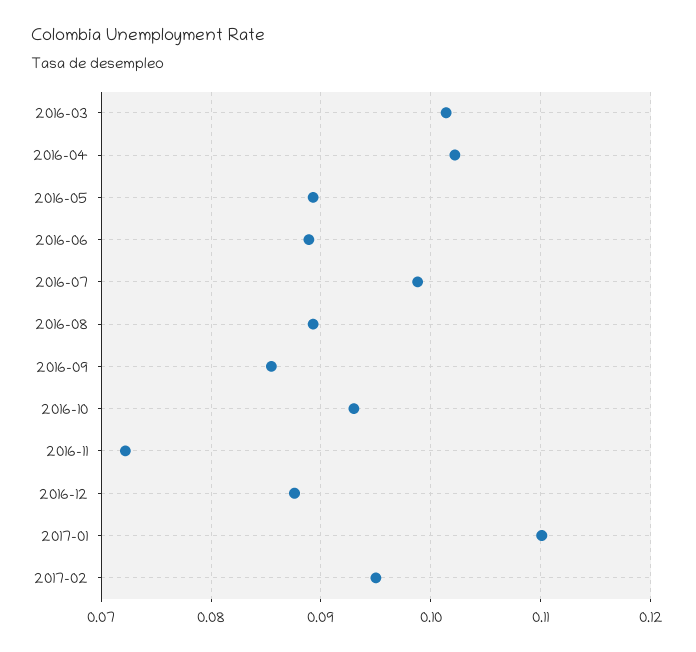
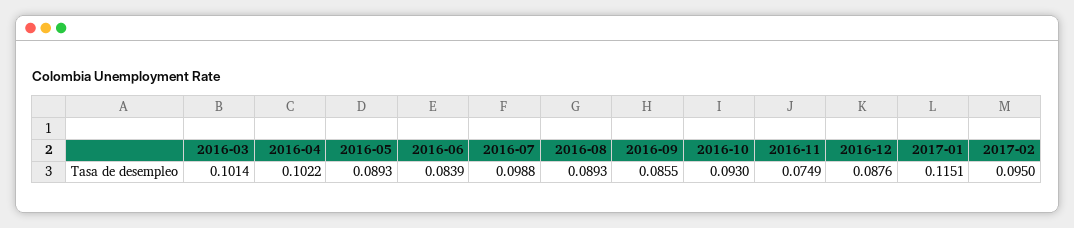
  {
    "2016-03": 0.1014,
    "2016-04": 0.1022,
    "2016-05": 0.0893,
-   "2016-06": 0.089,
+   "2016-06": 0.0839,
    "2016-07": 0.0988,
    "2016-08": 0.0893,
    "2016-09": 0.0855,
    "2016-10": 0.093,
-   "2016-11": 0.072,
+   "2016-11": 0.0749,
    "2016-12": 0.0876,
-   "2017-01": 0.11,
+   "2017-01": 0.1151,
    "2017-02": 0.095
  }

